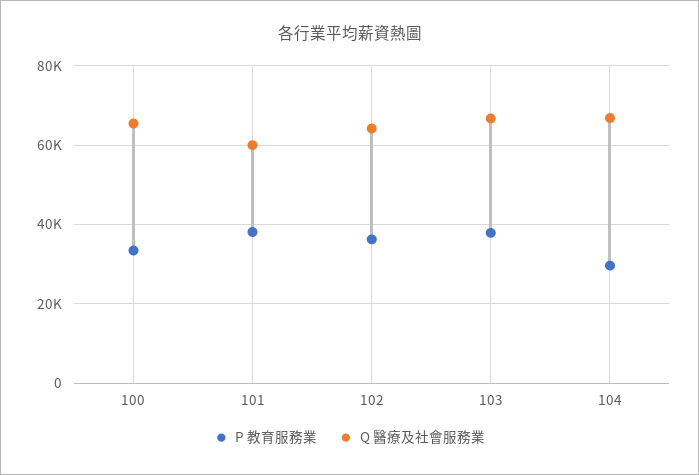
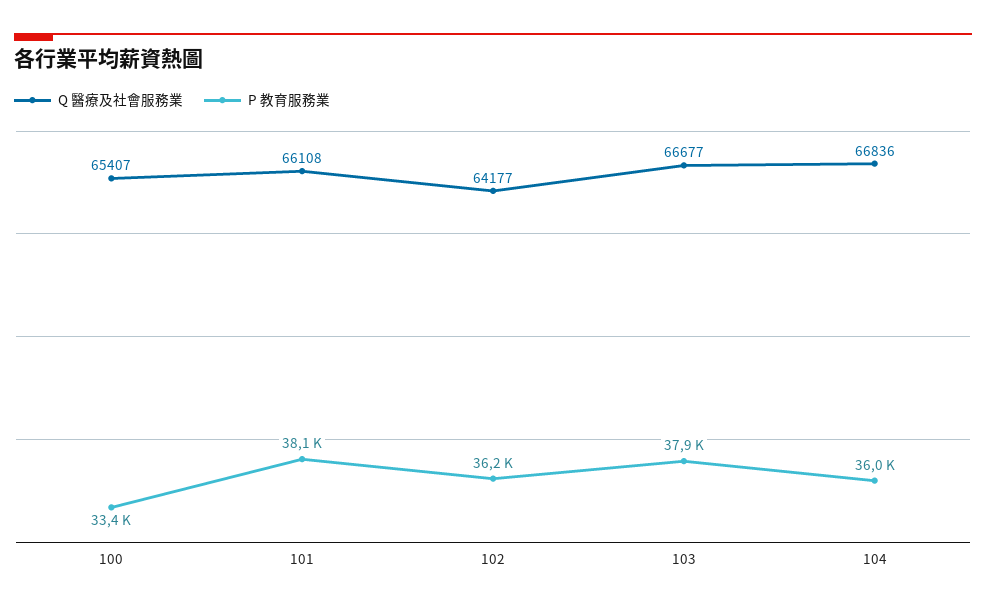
  {
    "P 教育服務業": {
      "100": 33400,
      "101": 38100,
      "102": 36200,
      "103": 37900,
-     "104": 30000
+     "104": 36000
    },
    "Q 醫療及社會服務業": {
      "100": 65407,
-     "101": 60000,
+     "101": 66108,
      "102": 64177,
      "103": 66677,
      "104": 66836
    }
  }

